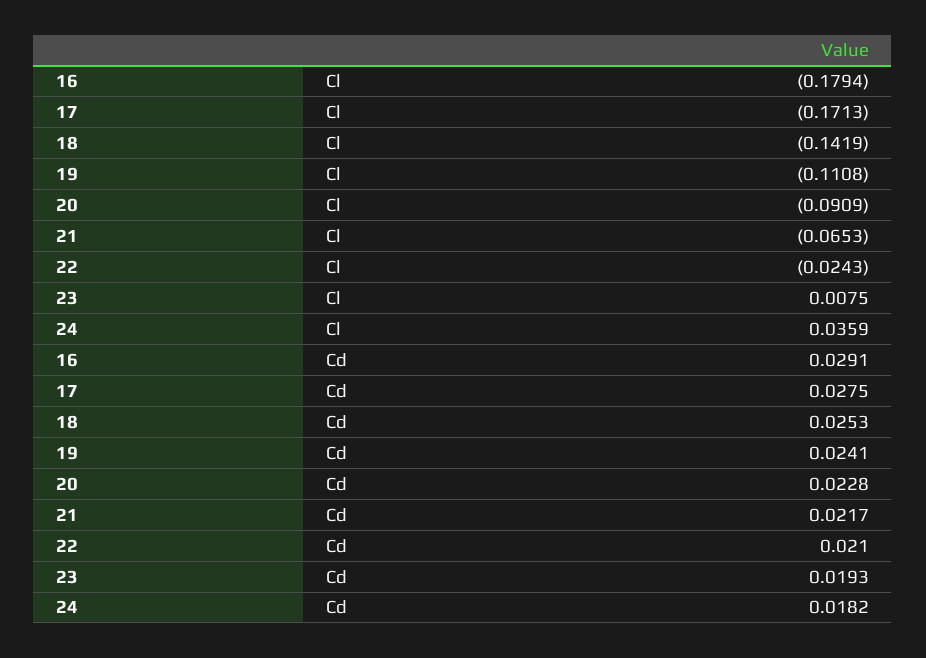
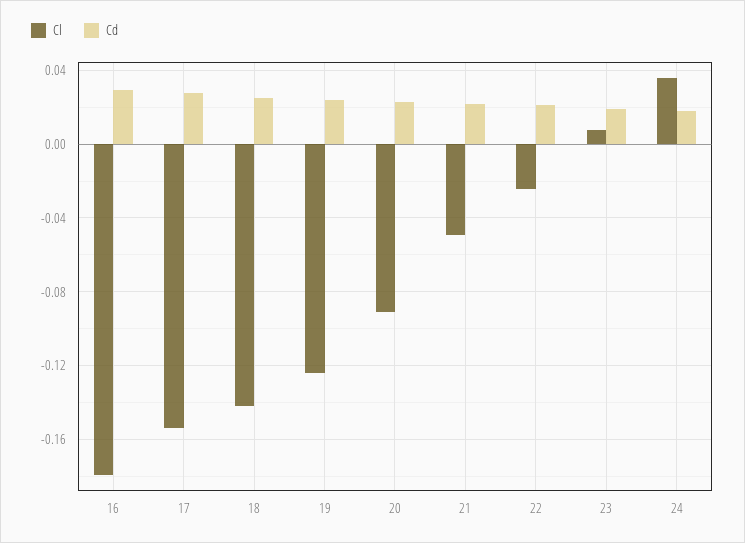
  {
    "Cl": {
      "16": -0.1794,
-     "17": -0.1713,
+     "17": -0.155,
      "18": -0.1419,
-     "19": -0.1108,
+     "19": -0.125,
      "20": -0.0909,
-     "21": -0.0653,
+     "21": -0.05,
      "22": -0.0243,
      "23": 0.0075,
      "24": 0.0359
    },
    "Cd": {
      "16": 0.0291,
      "17": 0.0275,
      "18": 0.0253,
      "19": 0.0241,
      "20": 0.0228,
      "21": 0.0217,
      "22": 0.021,
      "23": 0.0193,
      "24": 0.0182
    }
  }

